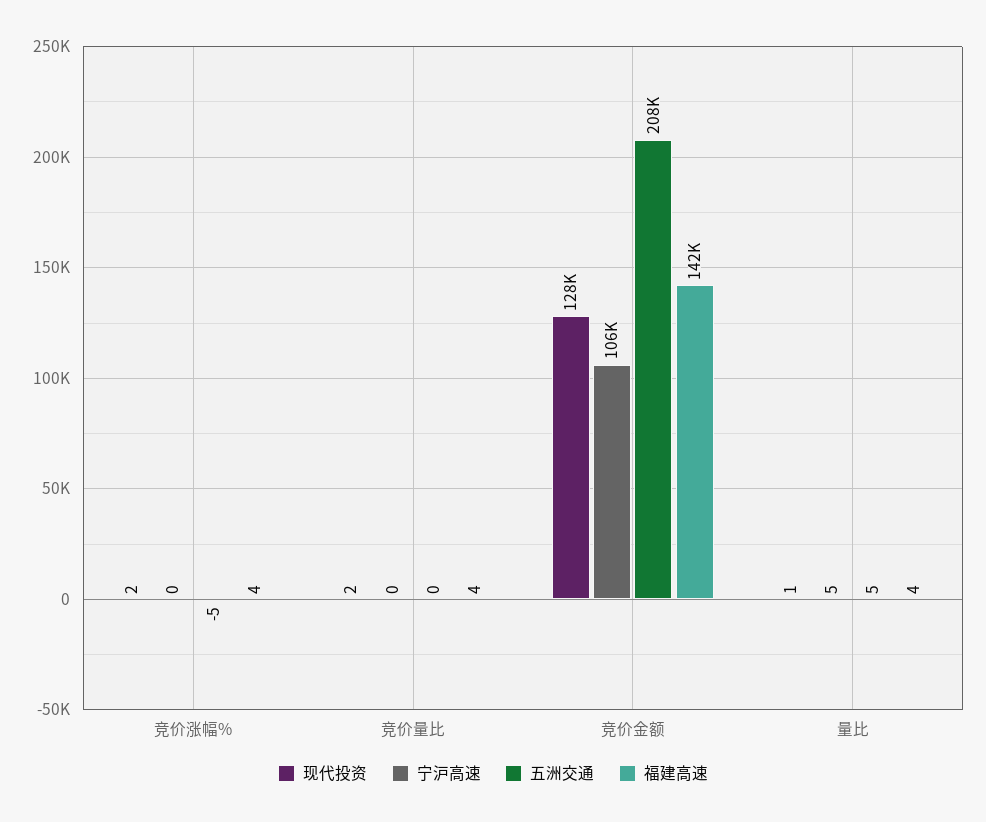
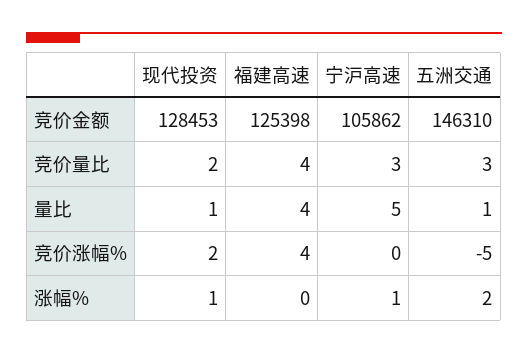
  {
    "现代投资": {
      "竞价涨幅%": 2,
      "竞价量比": 2,
      "竞价金额": 128453,
-     "量比": 1
+     "量比": 1,
+     "涨幅%": 1
    },
    "宁沪高速": {
      "竞价涨幅%": 0,
-     "竞价量比": 0,
+     "竞价量比": 3,
      "竞价金额": 105862,
-     "量比": 5
+     "量比": 5,
+     "涨幅%": 1
    },
    "五洲交通": {
      "竞价涨幅%": -5,
-     "竞价量比": 0,
+     "竞价量比": 3,
-     "竞价金额": 208000,
+     "竞价金额": 146310,
-     "量比": 5
+     "量比": 1,
+     "涨幅%": 2
    },
    "福建高速": {
      "竞价涨幅%": 4,
      "竞价量比": 4,
-     "竞价金额": 142000,
+     "竞价金额": 125398,
-     "量比": 4
+     "量比": 4,
+     "涨幅%": 0
    }
  }

